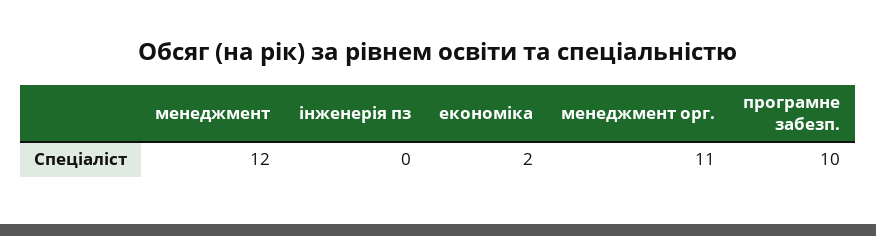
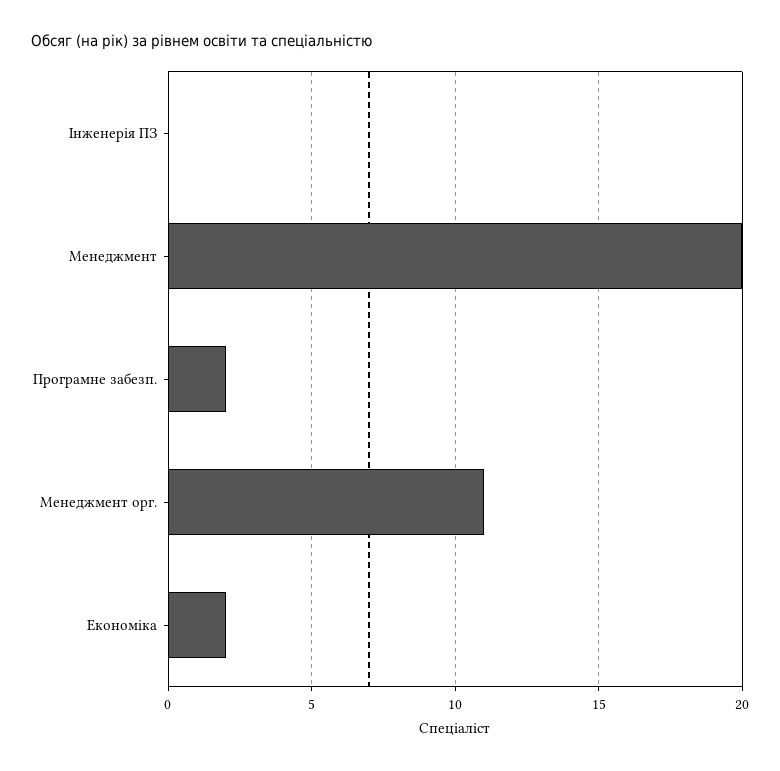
  {
-   "менеджмент": 12,
+   "менеджмент": 20,
    "інженерія пз": 0,
    "економіка": 2,
    "менеджмент орг.": 11,
-   "програмне забезп.": 10
+   "програмне забезп.": 2
  }

